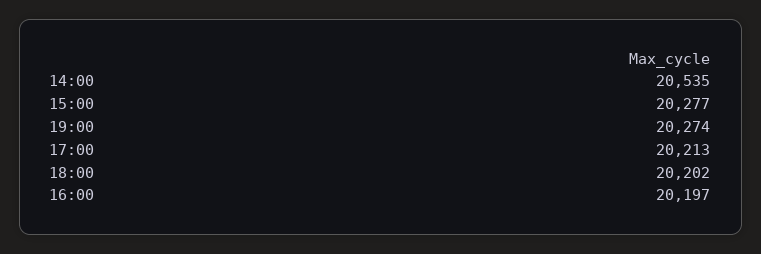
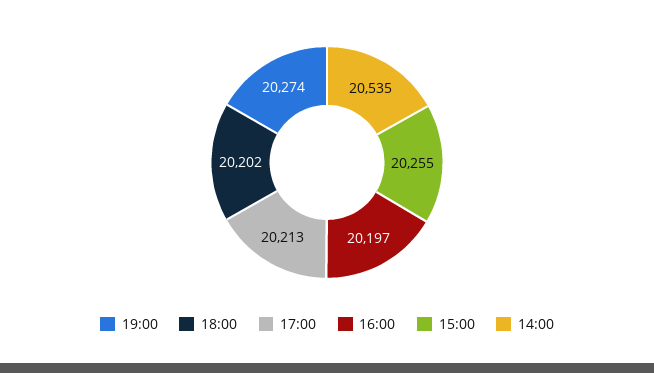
  {
    "14:00": 20535,
-   "15:00": 20277,
+   "15:00": 20255,
    "19:00": 20274,
    "17:00": 20213,
    "18:00": 20202,
    "16:00": 20197
  }

